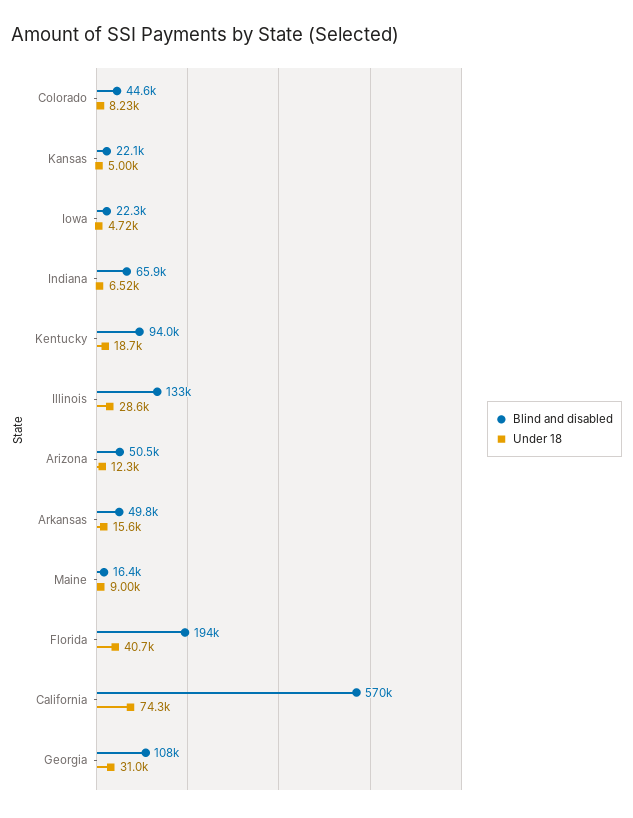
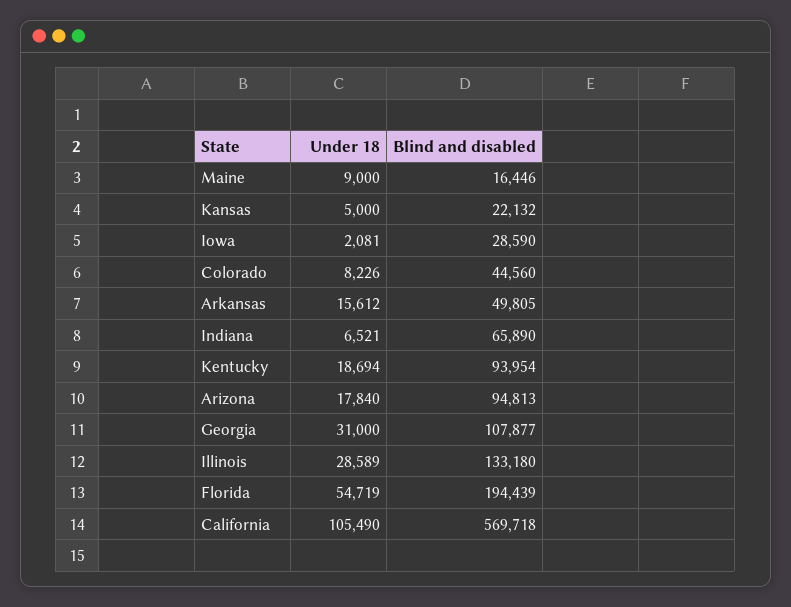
  {
    "Blind and disabled": {
      "Colorado": 44560,
      "Kansas": 22132,
-     "Iowa": 22300,
+     "Iowa": 28590,
      "Indiana": 65890,
      "Kentucky": 93954,
      "Illinois": 133180,
-     "Arizona": 50500,
+     "Arizona": 94813,
      "Arkansas": 49805,
      "Maine": 16446,
      "Florida": 194439,
      "California": 569718,
      "Georgia": 107877
    },
    "Under 18": {
      "Colorado": 8226,
      "Kansas": 5000,
-     "Iowa": 4720,
+     "Iowa": 2081,
      "Indiana": 6521,
      "Kentucky": 18694,
      "Illinois": 28589,
-     "Arizona": 12300,
+     "Arizona": 17840,
      "Arkansas": 15612,
      "Maine": 9000,
-     "Florida": 40700,
+     "Florida": 54719,
-     "California": 74300,
+     "California": 105490,
      "Georgia": 31000
    }
  }

